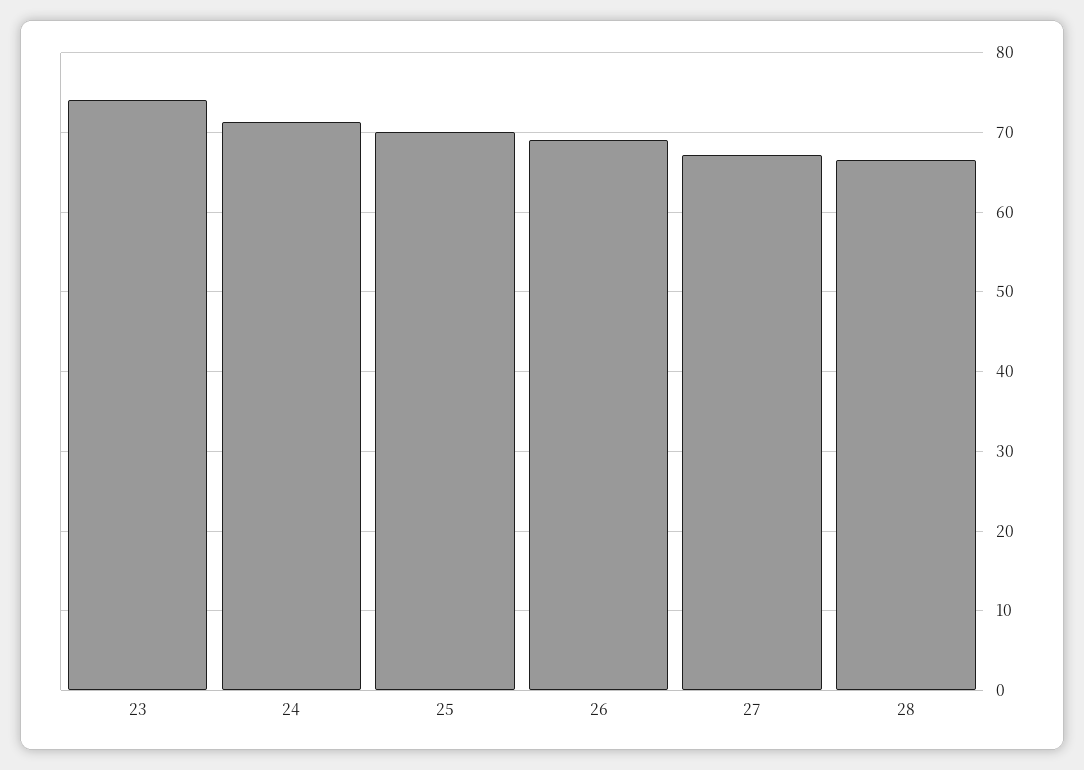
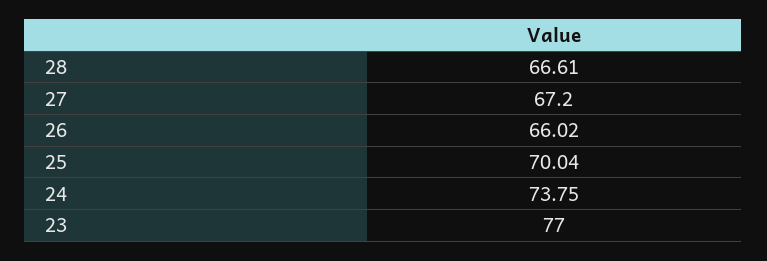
  {
-   "23": 74,
+   "23": 77,
-   "24": 71,
+   "24": 73.75,
    "25": 70.04,
-   "26": 69,
+   "26": 66.02,
    "27": 67.2,
    "28": 66.61
  }

